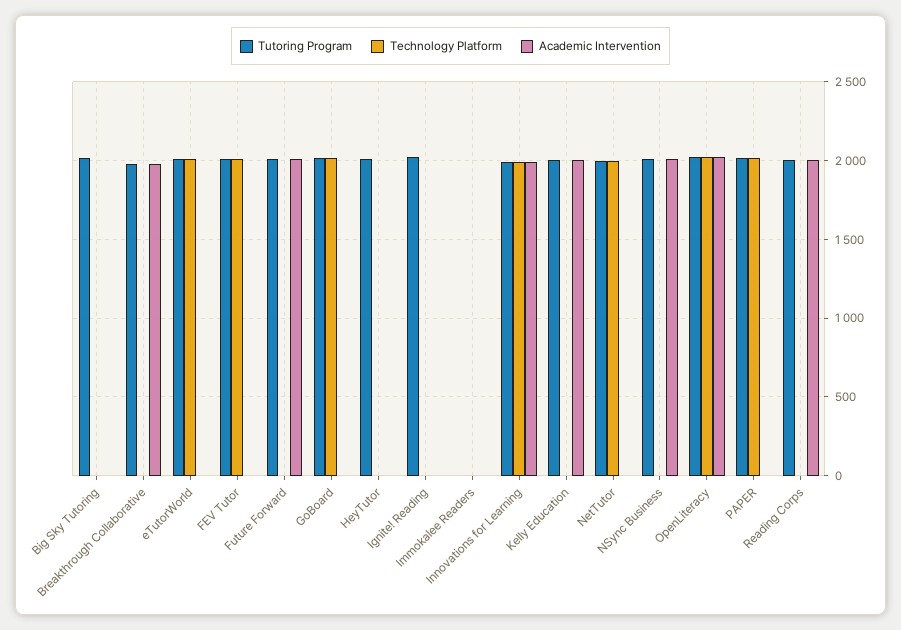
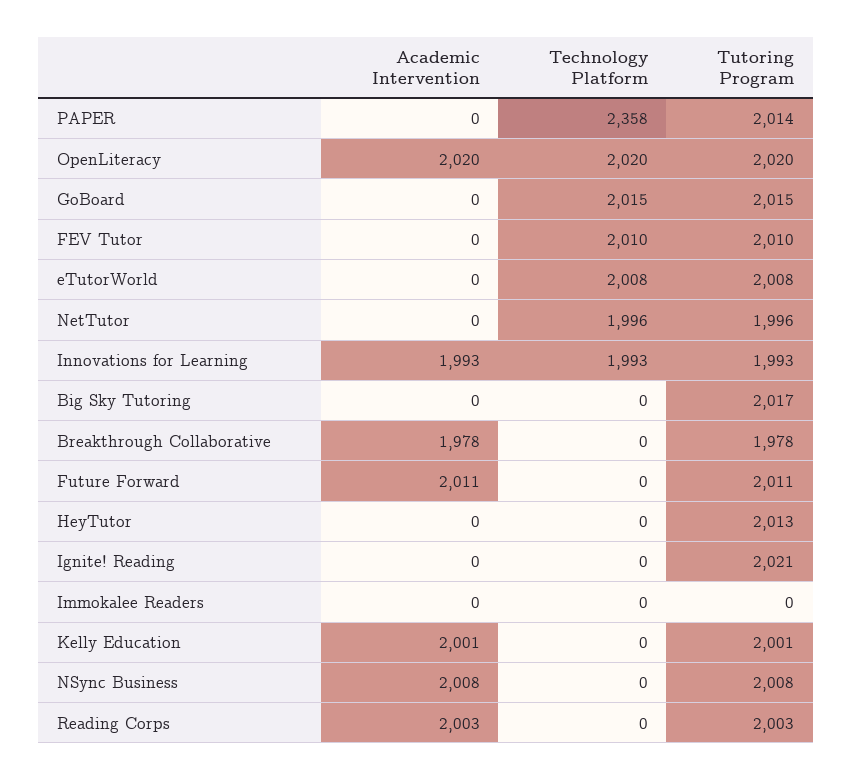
  {
    "Tutoring Program": {
      "Big Sky Tutoring": 2017,
      "Breakthrough Collaborative": 1978,
      "eTutorWorld": 2008,
      "FEV Tutor": 2010,
      "Future Forward": 2011,
      "GoBoard": 2015,
      "HeyTutor": 2013,
      "Ignite! Reading": 2021,
      "Immokalee Readers": 0,
      "Innovations for Learning": 1993,
      "Kelly Education": 2001,
      "NetTutor": 1996,
      "NSync Business": 2008,
      "OpenLiteracy": 2020,
      "PAPER": 2014,
      "Reading Corps": 2003
    },
    "Technology Platform": {
      "Big Sky Tutoring": 0,
      "Breakthrough Collaborative": 0,
      "eTutorWorld": 2008,
      "FEV Tutor": 2010,
      "Future Forward": 0,
      "GoBoard": 2015,
      "HeyTutor": 0,
      "Ignite! Reading": 0,
      "Immokalee Readers": 0,
      "Innovations for Learning": 1993,
      "Kelly Education": 0,
      "NetTutor": 1996,
      "NSync Business": 0,
      "OpenLiteracy": 2020,
-     "PAPER": 2000,
+     "PAPER": 2358,
      "Reading Corps": 0
    },
    "Academic Intervention": {
      "Big Sky Tutoring": 0,
      "Breakthrough Collaborative": 1978,
      "eTutorWorld": 0,
      "FEV Tutor": 0,
      "Future Forward": 2011,
      "GoBoard": 0,
      "HeyTutor": 0,
      "Ignite! Reading": 0,
      "Immokalee Readers": 0,
      "Innovations for Learning": 1993,
      "Kelly Education": 2001,
      "NetTutor": 0,
      "NSync Business": 2008,
      "OpenLiteracy": 2020,
      "PAPER": 0,
      "Reading Corps": 2003
    }
  }

